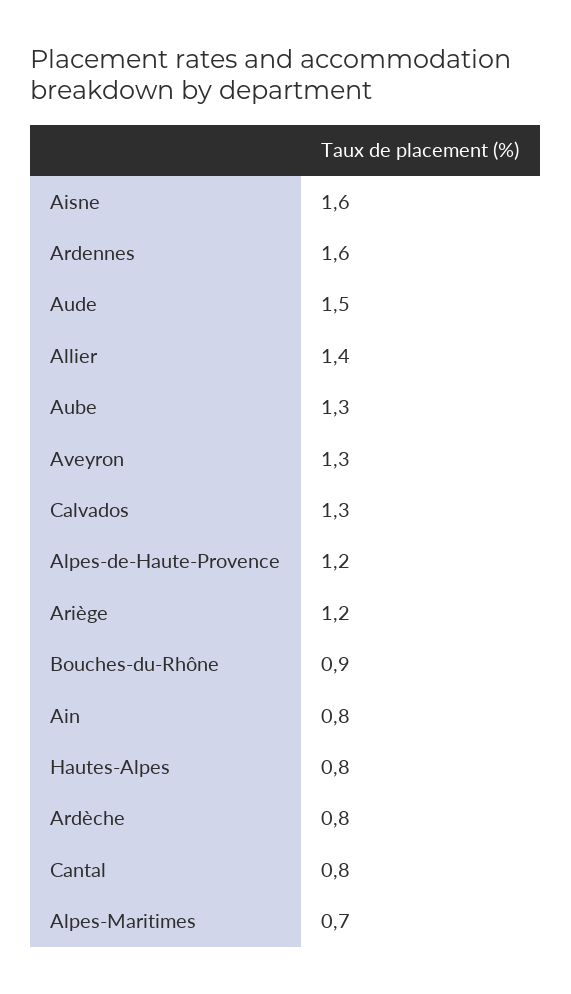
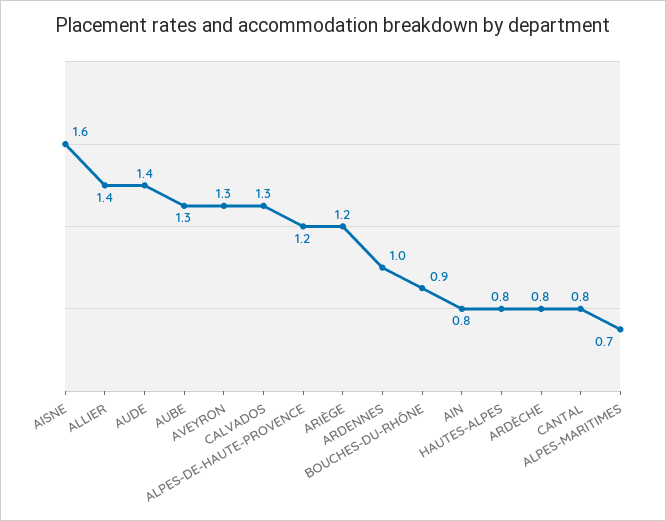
  {
    "Aisne": 1.6,
-   "Ardennes": 1.6,
+   "Ardennes": 1,
-   "Aude": 1.5,
+   "Aude": 1.4,
    "Allier": 1.4,
    "Aube": 1.3,
    "Aveyron": 1.3,
    "Calvados": 1.3,
    "Alpes-de-Haute-Provence": 1.2,
    "Ariège": 1.2,
    "Bouches-du-Rhône": 0.9,
    "Ain": 0.8,
    "Hautes-Alpes": 0.8,
    "Ardèche": 0.8,
    "Cantal": 0.8,
    "Alpes-Maritimes": 0.7
  }

